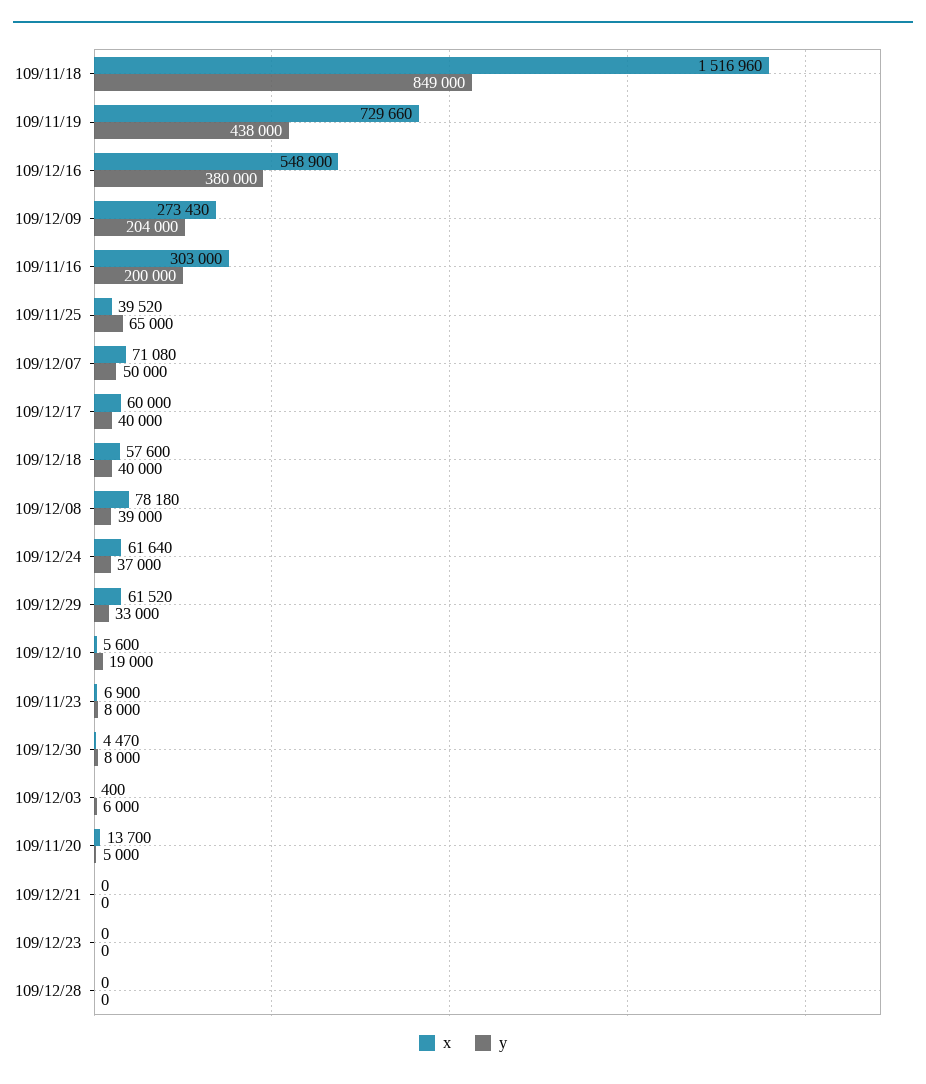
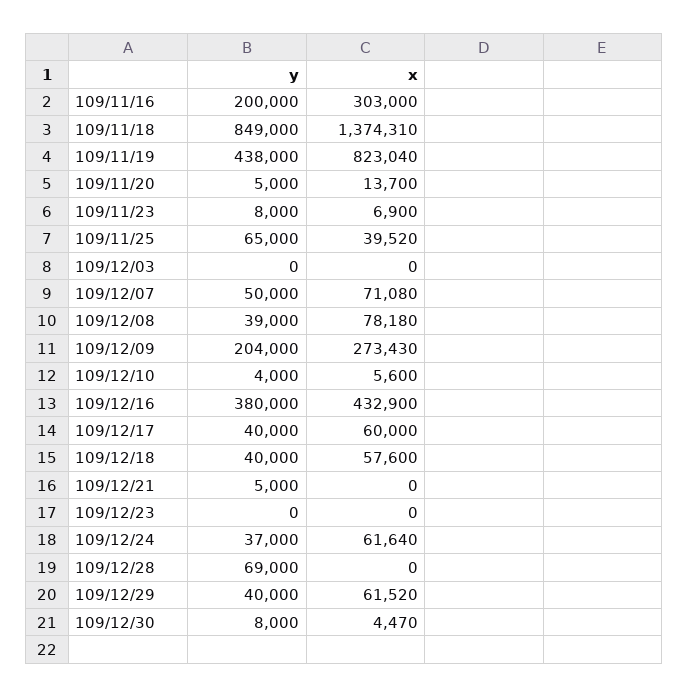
  {
    "x": {
-     "109/11/18": 1516960,
+     "109/11/18": 1374310,
-     "109/11/19": 729660,
+     "109/11/19": 823040,
-     "109/12/16": 548900,
+     "109/12/16": 432900,
      "109/12/09": 273430,
      "109/11/16": 303000,
      "109/11/25": 39520,
      "109/12/07": 71080,
      "109/12/17": 60000,
      "109/12/18": 57600,
      "109/12/08": 78180,
      "109/12/24": 61640,
      "109/12/29": 61520,
      "109/12/10": 5600,
      "109/11/23": 6900,
      "109/12/30": 4470,
-     "109/12/03": 400,
+     "109/12/03": 0,
      "109/11/20": 13700,
      "109/12/21": 0,
      "109/12/23": 0,
      "109/12/28": 0
    },
    "y": {
      "109/11/18": 849000,
      "109/11/19": 438000,
      "109/12/16": 380000,
      "109/12/09": 204000,
      "109/11/16": 200000,
      "109/11/25": 65000,
      "109/12/07": 50000,
      "109/12/17": 40000,
      "109/12/18": 40000,
      "109/12/08": 39000,
      "109/12/24": 37000,
-     "109/12/29": 33000,
+     "109/12/29": 40000,
-     "109/12/10": 19000,
+     "109/12/10": 4000,
      "109/11/23": 8000,
      "109/12/30": 8000,
-     "109/12/03": 6000,
+     "109/12/03": 0,
      "109/11/20": 5000,
-     "109/12/21": 0,
+     "109/12/21": 5000,
      "109/12/23": 0,
-     "109/12/28": 0
+     "109/12/28": 69000
    }
  }

